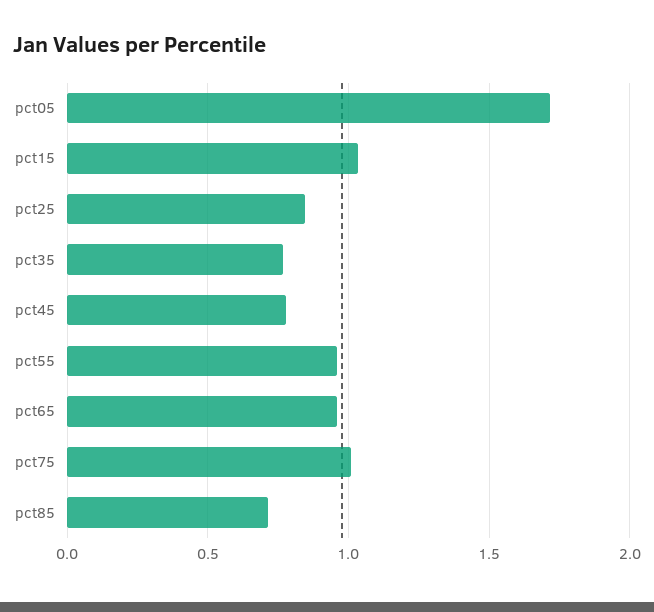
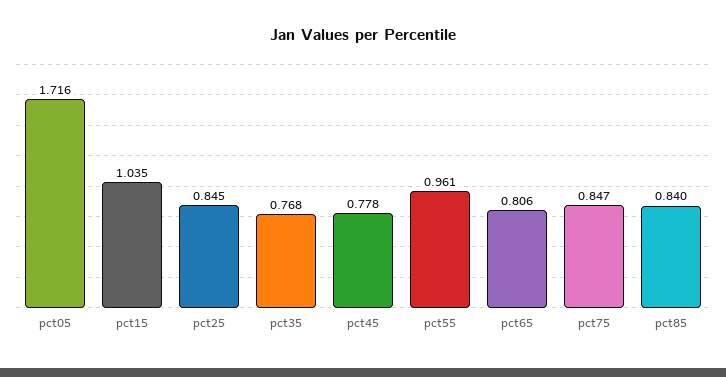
  {
    "pct05": 1.716,
    "pct15": 1.035,
    "pct25": 0.845,
    "pct35": 0.768,
    "pct45": 0.778,
    "pct55": 0.961,
-   "pct65": 0.95,
+   "pct65": 0.806,
-   "pct75": 1,
+   "pct75": 0.847,
-   "pct85": 0.7
+   "pct85": 0.84
  }

